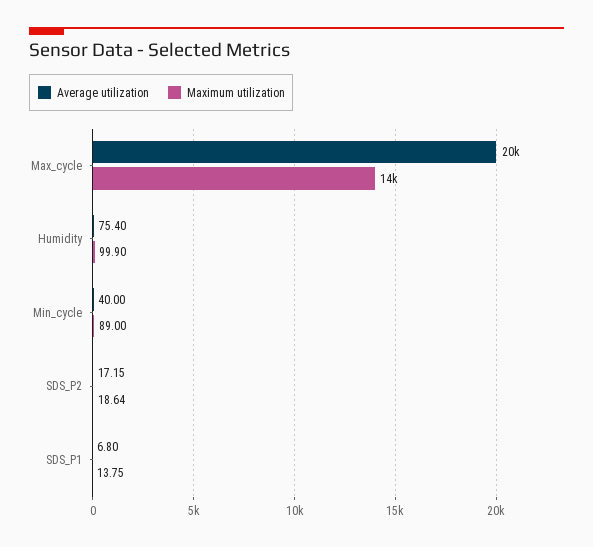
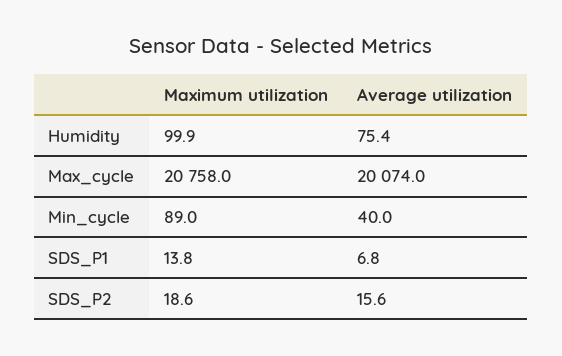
  {
    "Average utilization": {
      "Max_cycle": 20074,
      "Humidity": 75.4,
      "Min_cycle": 40,
-     "SDS_P2": 17.15,
+     "SDS_P2": 15.6,
      "SDS_P1": 6.8
    },
    "Maximum utilization": {
-     "Max_cycle": 14000,
+     "Max_cycle": 20758,
      "Humidity": 99.9,
      "Min_cycle": 89,
      "SDS_P2": 18.64,
      "SDS_P1": 13.75
    }
  }

